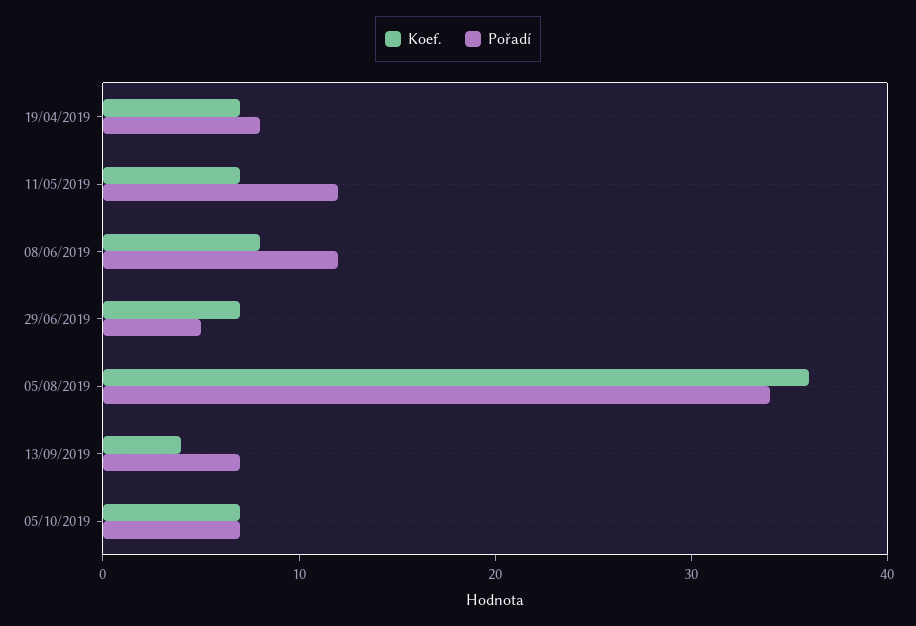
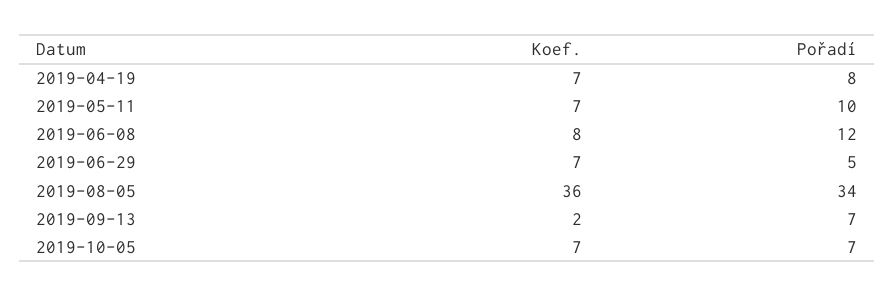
  {
    "Koef.": {
      "19/04/2019": 7,
      "11/05/2019": 7,
      "08/06/2019": 8,
      "29/06/2019": 7,
      "05/08/2019": 36,
-     "13/09/2019": 4,
+     "13/09/2019": 2,
      "05/10/2019": 7
    },
    "Pořadí": {
      "19/04/2019": 8,
-     "11/05/2019": 12,
+     "11/05/2019": 10,
      "08/06/2019": 12,
      "29/06/2019": 5,
      "05/08/2019": 34,
      "13/09/2019": 7,
      "05/10/2019": 7
    }
  }

